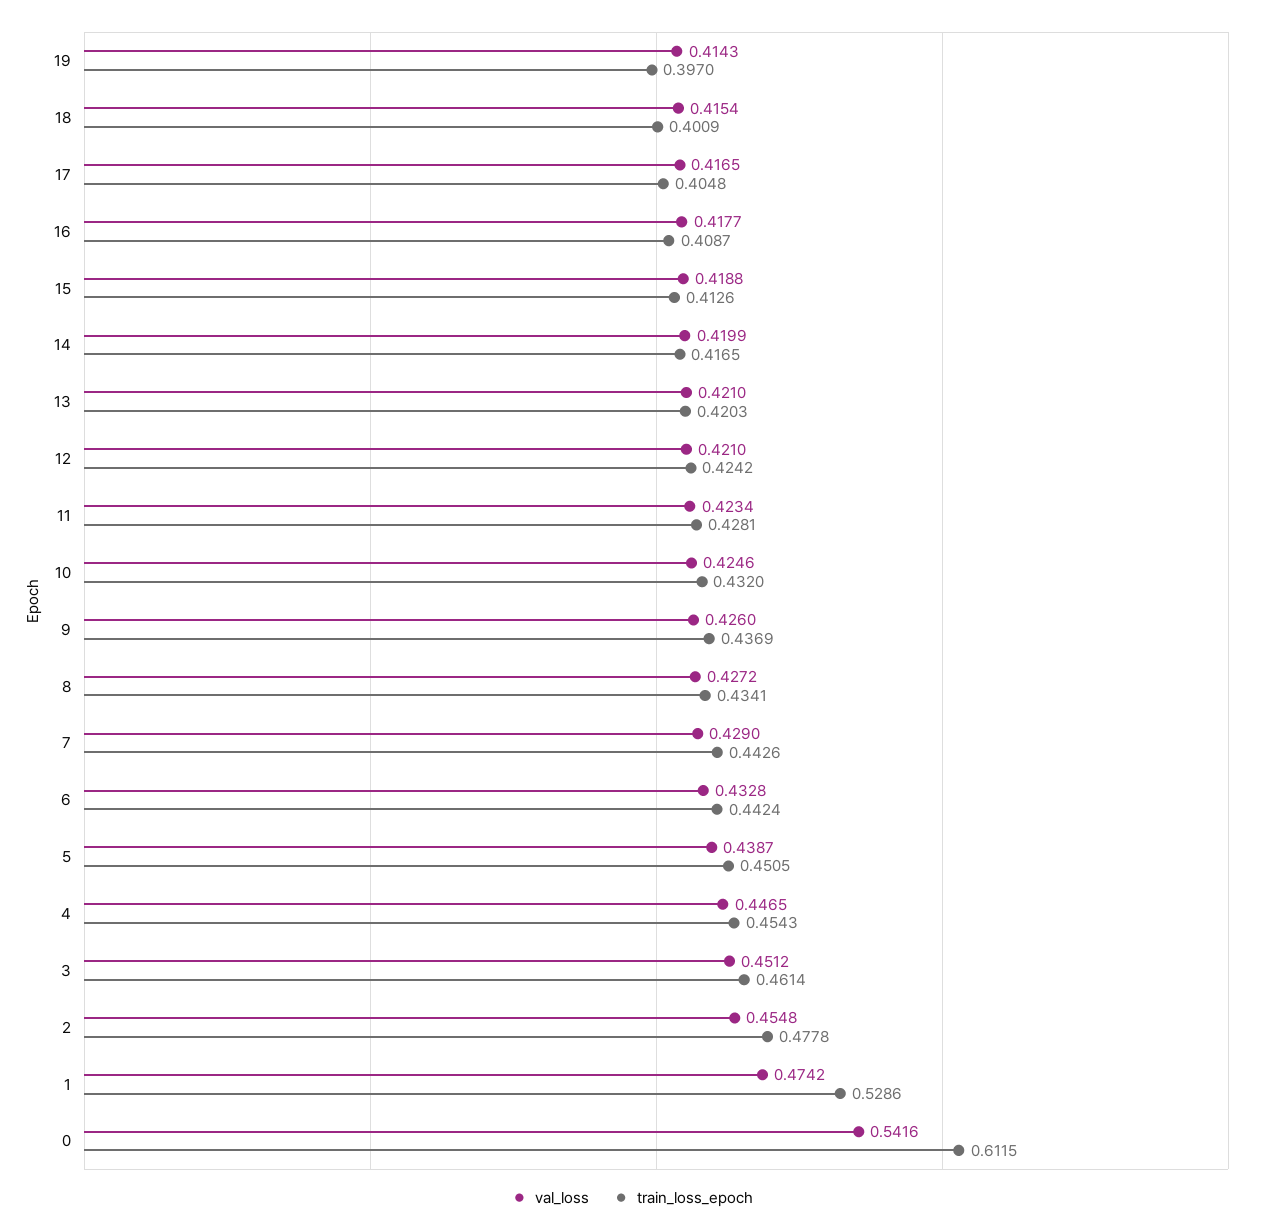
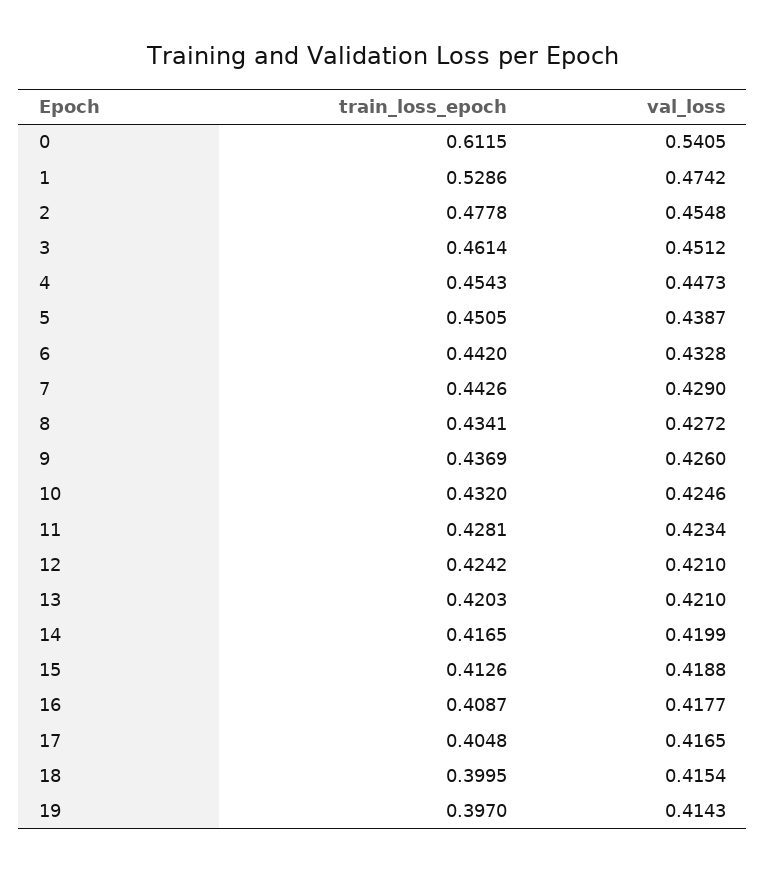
  {
    "val_loss": {
      "19": 0.4143,
      "18": 0.4154,
      "17": 0.4165,
      "16": 0.4177,
      "15": 0.4188,
      "14": 0.4199,
      "13": 0.421,
      "12": 0.421,
      "11": 0.4234,
      "10": 0.4246,
      "9": 0.426,
      "8": 0.4272,
      "7": 0.429,
      "6": 0.4328,
      "5": 0.4387,
-     "4": 0.4465,
+     "4": 0.4473,
      "3": 0.4512,
      "2": 0.4548,
      "1": 0.4742,
-     "0": 0.5416
+     "0": 0.5405
    },
    "train_loss_epoch": {
      "19": 0.397,
-     "18": 0.4009,
+     "18": 0.3995,
      "17": 0.4048,
      "16": 0.4087,
      "15": 0.4126,
      "14": 0.4165,
      "13": 0.4203,
      "12": 0.4242,
      "11": 0.4281,
      "10": 0.432,
      "9": 0.4369,
      "8": 0.4341,
      "7": 0.4426,
-     "6": 0.4424,
+     "6": 0.442,
      "5": 0.4505,
      "4": 0.4543,
      "3": 0.4614,
      "2": 0.4778,
      "1": 0.5286,
      "0": 0.6115
    }
  }

